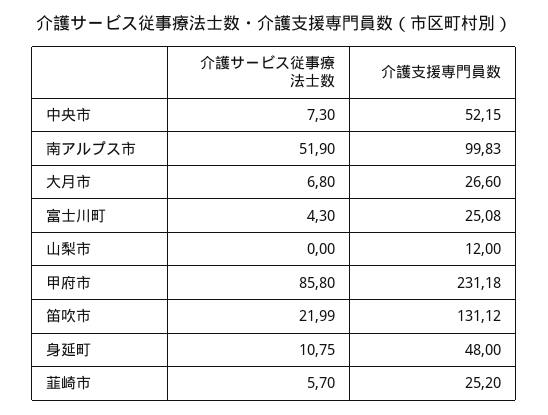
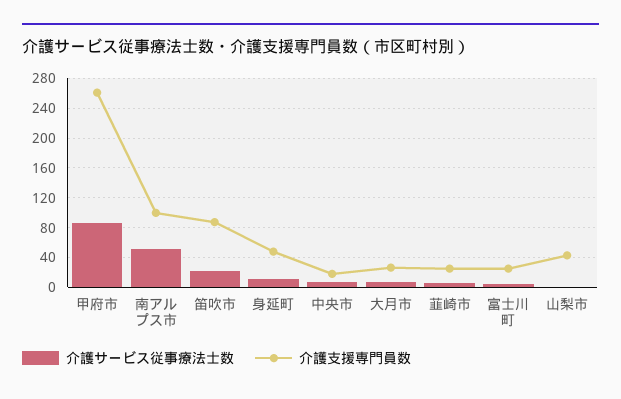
  {
    "介護サービス従事療法士数": {
      "中央市": 7.3,
      "南アルプス市": 51.9,
      "大月市": 6.8,
      "富士川町": 4.3,
      "山梨市": 0,
      "甲府市": 85.8,
      "笛吹市": 21.99,
      "身延町": 10.75,
      "韮崎市": 5.7
    },
    "介護支援専門員数": {
-     "中央市": 52.15,
+     "中央市": 20,
      "南アルプス市": 99.83,
      "大月市": 26.6,
      "富士川町": 25.08,
-     "山梨市": 12,
+     "山梨市": 40,
-     "甲府市": 231.18,
+     "甲府市": 260,
-     "笛吹市": 131.12,
+     "笛吹市": 90,
      "身延町": 48,
      "韮崎市": 25.2
    }
  }

